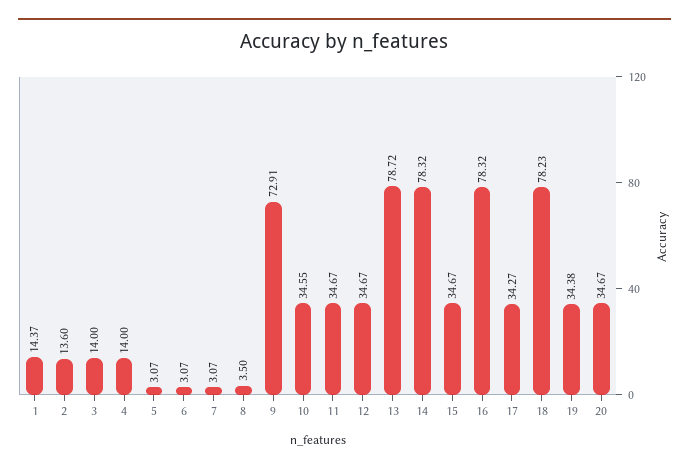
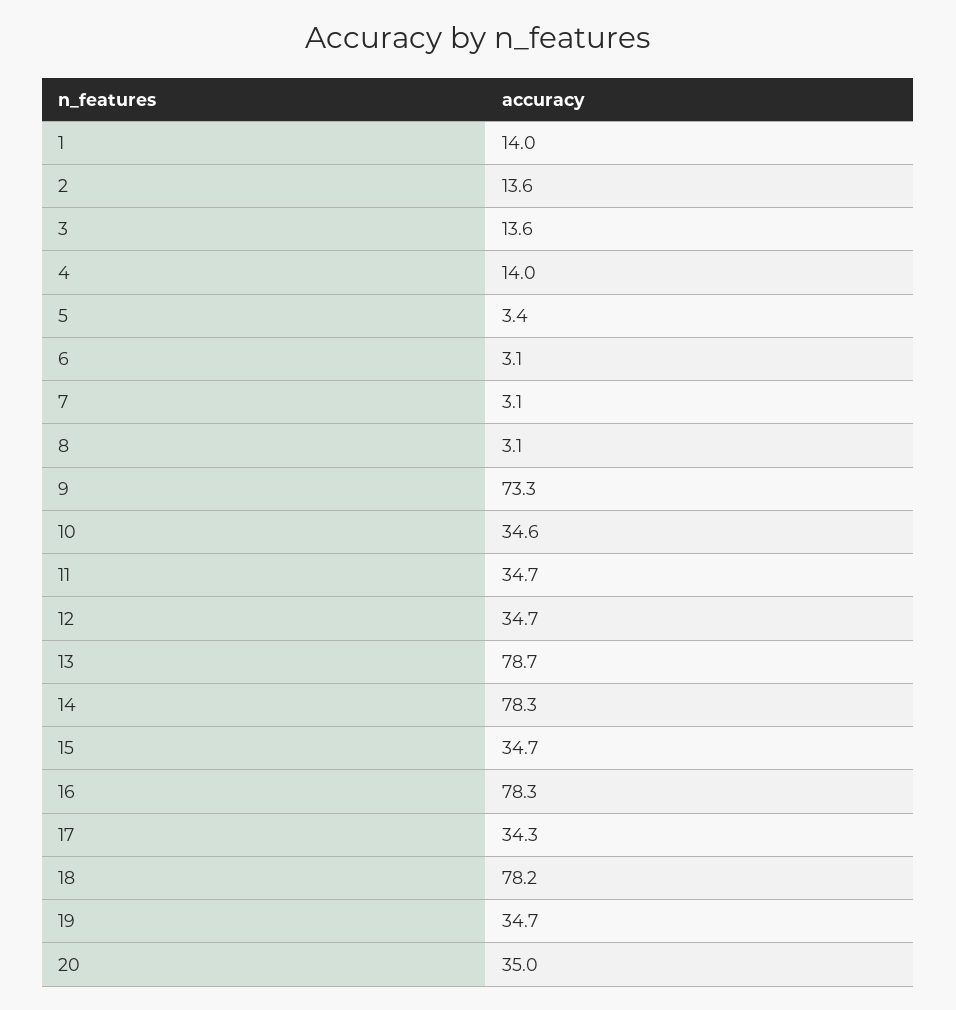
  {
-   "1": 14.37,
+   "1": 14,
    "2": 13.6,
-   "3": 14,
+   "3": 13.6,
    "4": 14,
-   "5": 3.07,
+   "5": 3.4,
    "6": 3.07,
    "7": 3.07,
-   "8": 3.5,
+   "8": 3.1,
-   "9": 72.91,
+   "9": 73.3,
    "10": 34.55,
    "11": 34.67,
    "12": 34.67,
    "13": 78.72,
    "14": 78.32,
    "15": 34.67,
    "16": 78.32,
    "17": 34.27,
    "18": 78.23,
-   "19": 34.38,
+   "19": 34.7,
-   "20": 34.67
+   "20": 35
  }

